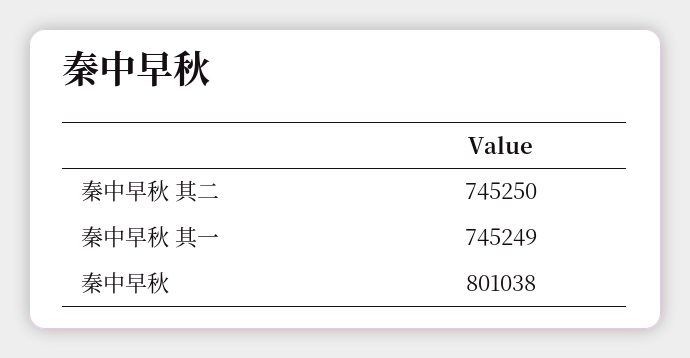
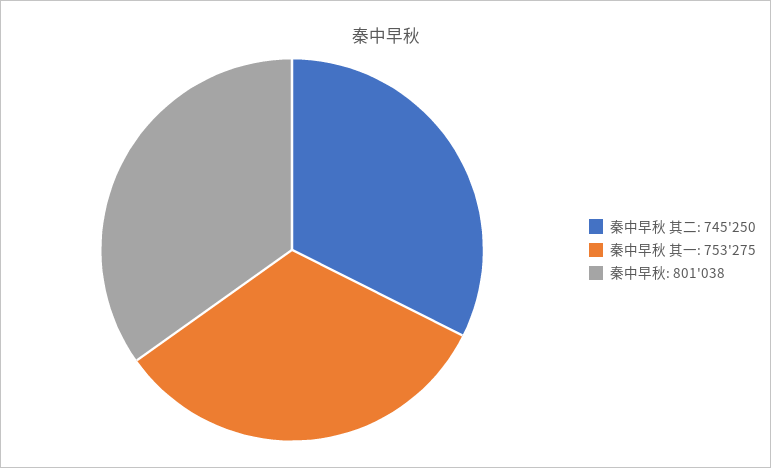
  {
    "秦中早秋 其二": 745250,
-   "秦中早秋 其一": 745249,
+   "秦中早秋 其一": 753275,
    "秦中早秋": 801038
  }

